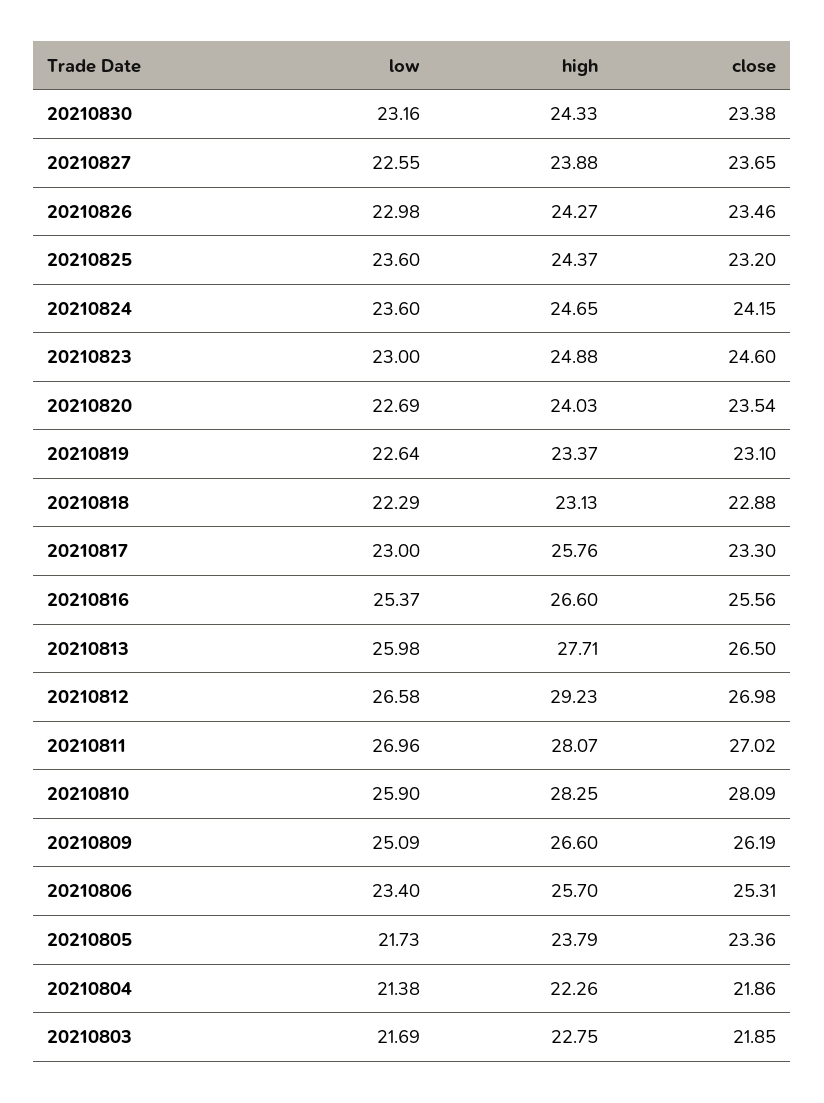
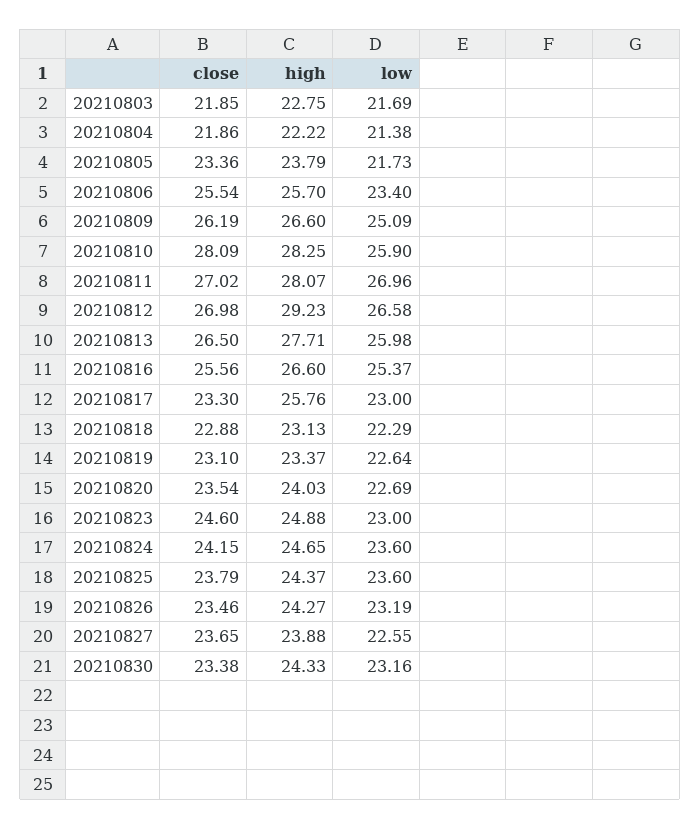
  {
    "low": {
      "20210830": 23.16,
      "20210827": 22.55,
-     "20210826": 22.98,
+     "20210826": 23.19,
      "20210825": 23.6,
      "20210824": 23.6,
      "20210823": 23,
      "20210820": 22.69,
      "20210819": 22.64,
      "20210818": 22.29,
      "20210817": 23,
      "20210816": 25.37,
      "20210813": 25.98,
      "20210812": 26.58,
      "20210811": 26.96,
      "20210810": 25.9,
      "20210809": 25.09,
      "20210806": 23.4,
      "20210805": 21.73,
      "20210804": 21.38,
      "20210803": 21.69
    },
    "high": {
      "20210830": 24.33,
      "20210827": 23.88,
      "20210826": 24.27,
      "20210825": 24.37,
      "20210824": 24.65,
      "20210823": 24.88,
      "20210820": 24.03,
      "20210819": 23.37,
      "20210818": 23.13,
      "20210817": 25.76,
      "20210816": 26.6,
      "20210813": 27.71,
      "20210812": 29.23,
      "20210811": 28.07,
      "20210810": 28.25,
      "20210809": 26.6,
      "20210806": 25.7,
      "20210805": 23.79,
-     "20210804": 22.26,
+     "20210804": 22.22,
      "20210803": 22.75
    },
    "close": {
      "20210830": 23.38,
      "20210827": 23.65,
      "20210826": 23.46,
-     "20210825": 23.2,
+     "20210825": 23.79,
      "20210824": 24.15,
      "20210823": 24.6,
      "20210820": 23.54,
      "20210819": 23.1,
      "20210818": 22.88,
      "20210817": 23.3,
      "20210816": 25.56,
      "20210813": 26.5,
      "20210812": 26.98,
      "20210811": 27.02,
      "20210810": 28.09,
      "20210809": 26.19,
-     "20210806": 25.31,
+     "20210806": 25.54,
      "20210805": 23.36,
      "20210804": 21.86,
      "20210803": 21.85
    }
  }

